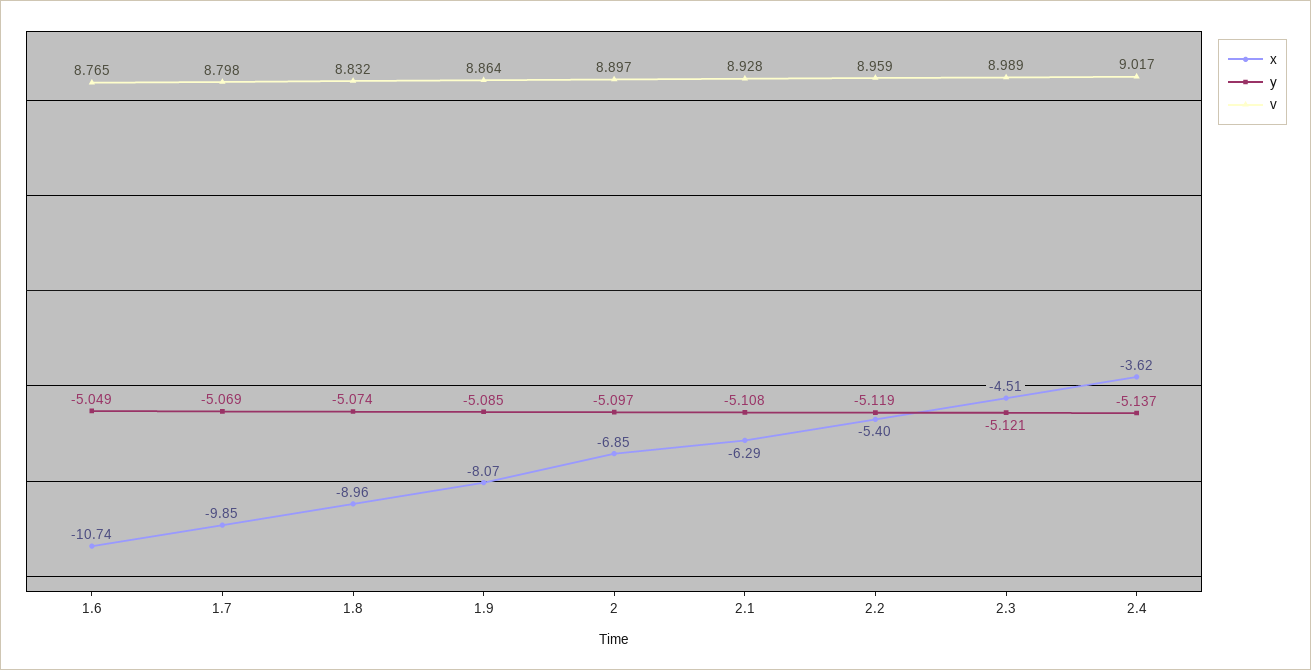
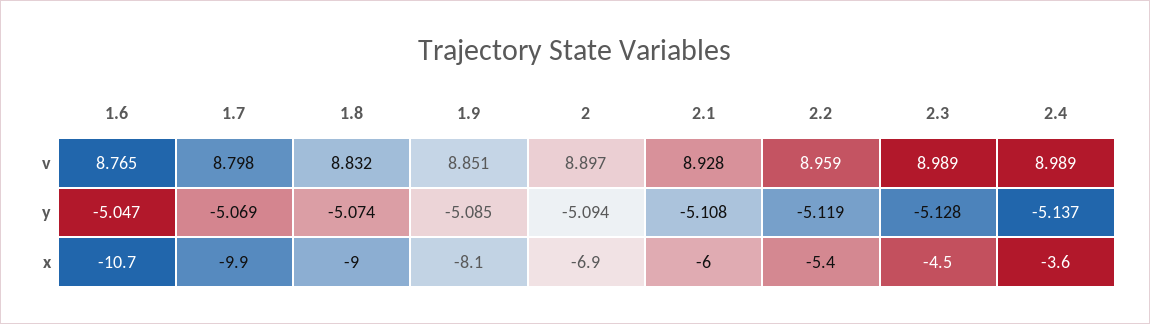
  {
    "x": {
      "1.6": -10.74,
      "1.7": -9.85,
      "1.8": -8.96,
      "1.9": -8.07,
      "2": -6.85,
-     "2.1": -6.29,
+     "2.1": -6,
      "2.2": -5.4,
      "2.3": -4.51,
      "2.4": -3.62
    },
    "y": {
-     "1.6": -5.049,
+     "1.6": -5.047,
      "1.7": -5.069,
      "1.8": -5.074,
      "1.9": -5.085,
-     "2": -5.097,
+     "2": -5.094,
      "2.1": -5.108,
      "2.2": -5.119,
-     "2.3": -5.121,
+     "2.3": -5.128,
      "2.4": -5.137
    },
    "v": {
      "1.6": 8.765,
      "1.7": 8.798,
      "1.8": 8.832,
-     "1.9": 8.864,
+     "1.9": 8.851,
      "2": 8.897,
      "2.1": 8.928,
      "2.2": 8.959,
      "2.3": 8.989,
-     "2.4": 9.017
+     "2.4": 8.989
    }
  }

